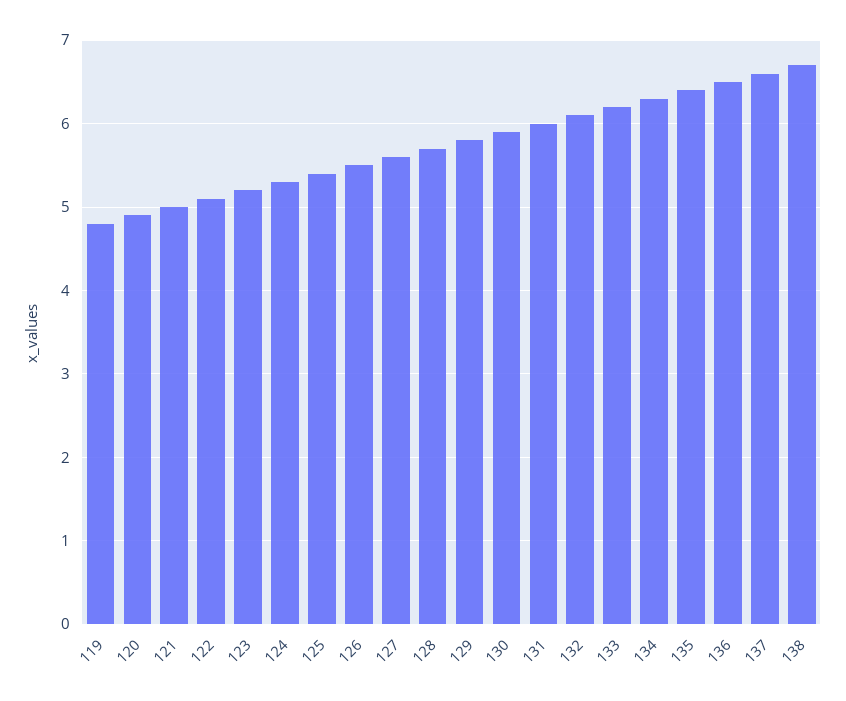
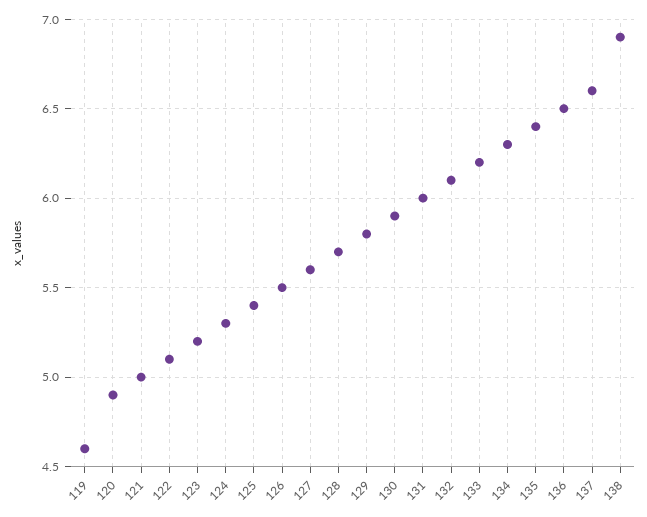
  {
-   "119": 4.8,
+   "119": 4.6,
    "120": 4.9,
    "121": 5,
    "122": 5.1,
    "123": 5.2,
    "124": 5.3,
    "125": 5.4,
    "126": 5.5,
    "127": 5.6,
    "128": 5.7,
    "129": 5.8,
    "130": 5.9,
    "131": 6,
    "132": 6.1,
    "133": 6.2,
    "134": 6.3,
    "135": 6.4,
    "136": 6.5,
    "137": 6.6,
-   "138": 6.7
+   "138": 6.9
  }

